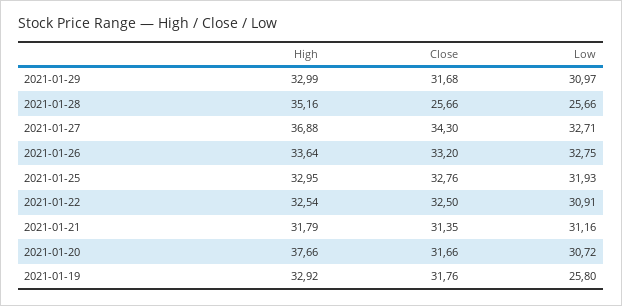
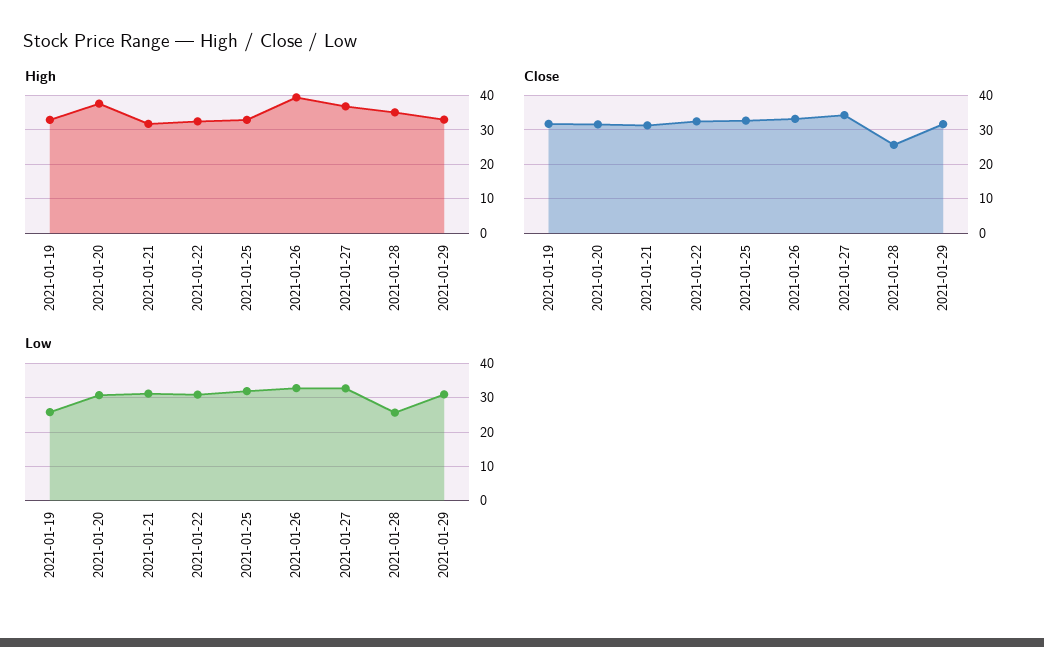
  {
    "High": {
      "2021-01-29": 32.99,
      "2021-01-28": 35.16,
      "2021-01-27": 36.88,
-     "2021-01-26": 33.64,
+     "2021-01-26": 40,
      "2021-01-25": 32.95,
      "2021-01-22": 32.54,
      "2021-01-21": 31.79,
      "2021-01-20": 37.66,
      "2021-01-19": 32.92
    },
    "Close": {
      "2021-01-29": 31.68,
      "2021-01-28": 25.66,
      "2021-01-27": 34.3,
      "2021-01-26": 33.2,
      "2021-01-25": 32.76,
      "2021-01-22": 32.5,
      "2021-01-21": 31.35,
      "2021-01-20": 31.66,
      "2021-01-19": 31.76
    },
    "Low": {
      "2021-01-29": 30.97,
      "2021-01-28": 25.66,
      "2021-01-27": 32.71,
      "2021-01-26": 32.75,
      "2021-01-25": 31.93,
      "2021-01-22": 30.91,
      "2021-01-21": 31.16,
      "2021-01-20": 30.72,
      "2021-01-19": 25.8
    }
  }

